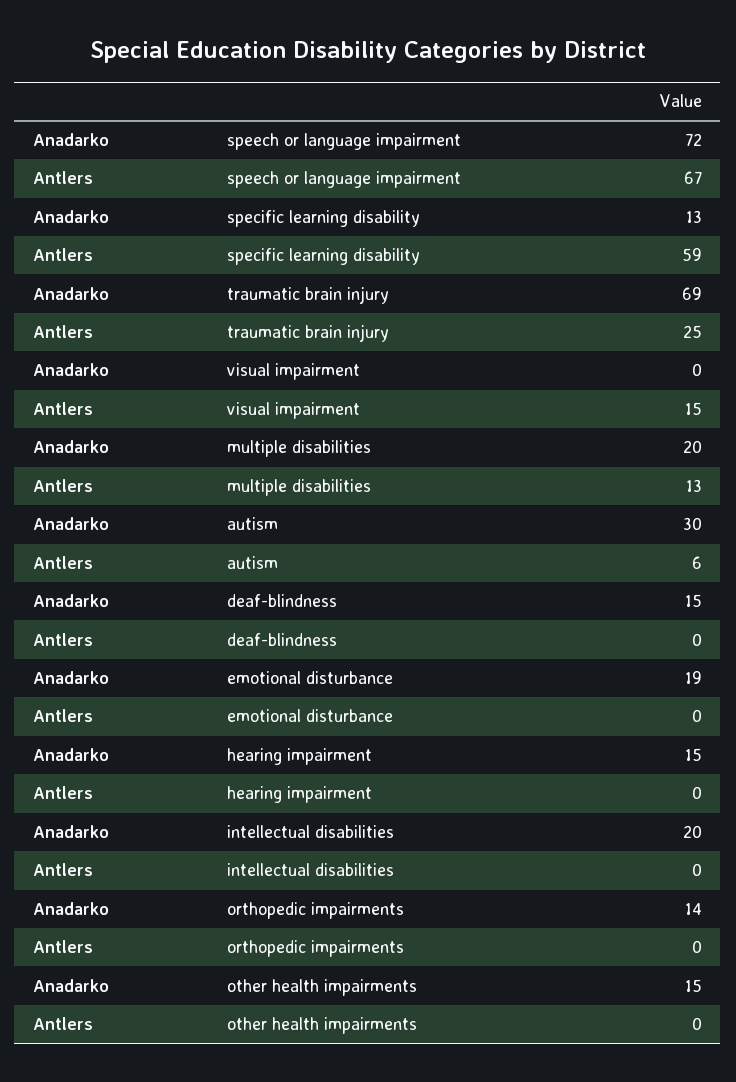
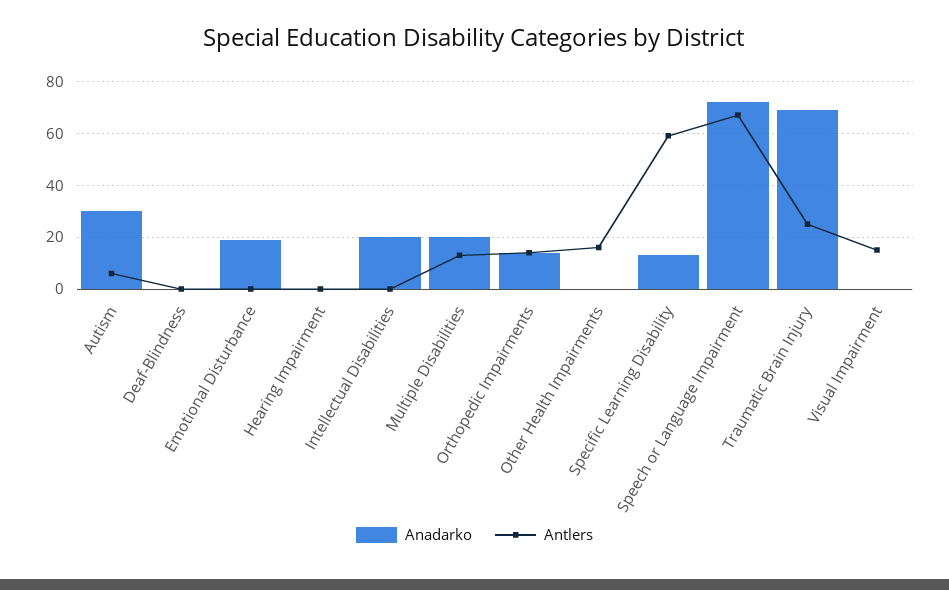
  {
    "Anadarko": {
      "speech or language impairment": 72,
      "specific learning disability": 13,
      "traumatic brain injury": 69,
      "visual impairment": 0,
      "multiple disabilities": 20,
      "autism": 30,
-     "deaf-blindness": 15,
+     "deaf-blindness": 0,
      "emotional disturbance": 19,
-     "hearing impairment": 15,
+     "hearing impairment": 0,
      "intellectual disabilities": 20,
      "orthopedic impairments": 14,
-     "other health impairments": 15
+     "other health impairments": 0
    },
    "Antlers": {
      "speech or language impairment": 67,
      "specific learning disability": 59,
      "traumatic brain injury": 25,
      "visual impairment": 15,
      "multiple disabilities": 13,
      "autism": 6,
      "deaf-blindness": 0,
      "emotional disturbance": 0,
      "hearing impairment": 0,
      "intellectual disabilities": 0,
-     "orthopedic impairments": 0,
+     "orthopedic impairments": 15,
-     "other health impairments": 0
+     "other health impairments": 15
    }
  }

